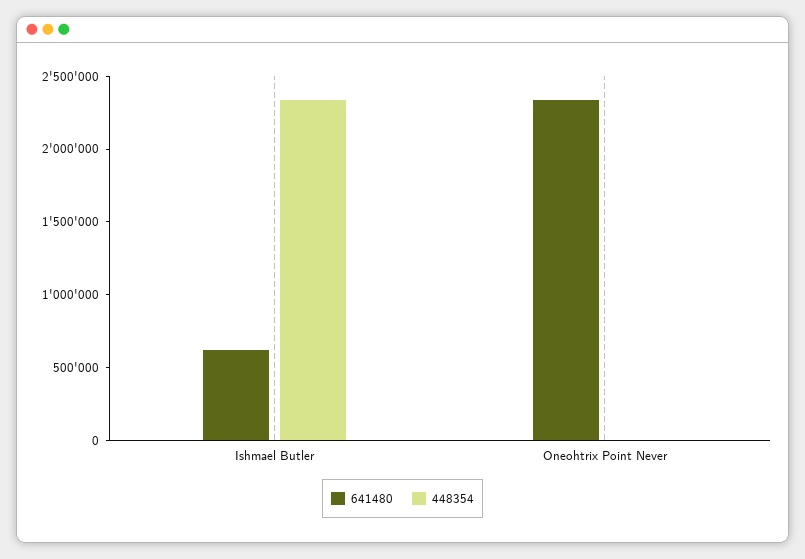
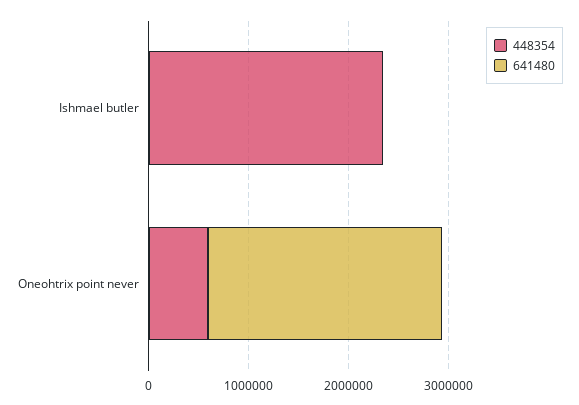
  {
    "641480": {
-     "Ishmael Butler": 600000,
+     "Ishmael Butler": 0,
      "Oneohtrix Point Never": 2300000
    },
    "448354": {
      "Ishmael Butler": 2300000,
-     "Oneohtrix Point Never": 0
+     "Oneohtrix Point Never": 600000
    }
  }

